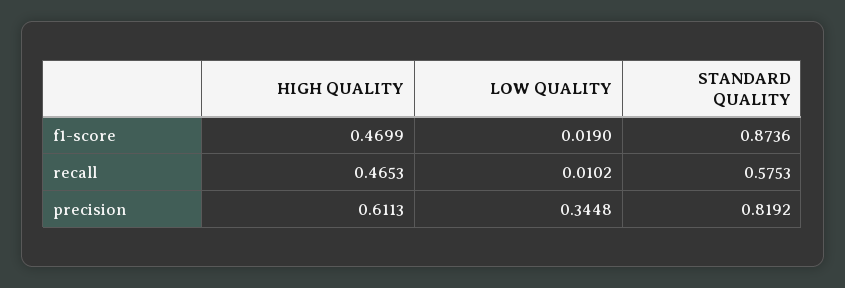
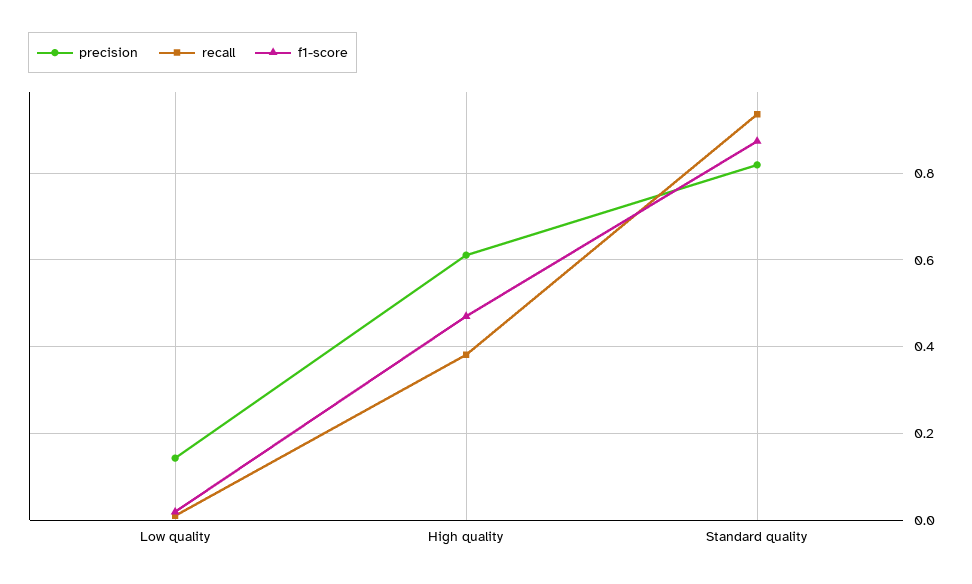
  {
    "f1-score": {
      "HIGH QUALITY": 0.4699,
      "LOW QUALITY": 0.019,
      "STANDARD QUALITY": 0.8736
    },
    "recall": {
-     "HIGH QUALITY": 0.4653,
+     "HIGH QUALITY": 0.38,
      "LOW QUALITY": 0.0102,
-     "STANDARD QUALITY": 0.5753
+     "STANDARD QUALITY": 0.94
    },
    "precision": {
      "HIGH QUALITY": 0.6113,
-     "LOW QUALITY": 0.3448,
+     "LOW QUALITY": 0.14,
      "STANDARD QUALITY": 0.8192
    }
  }

